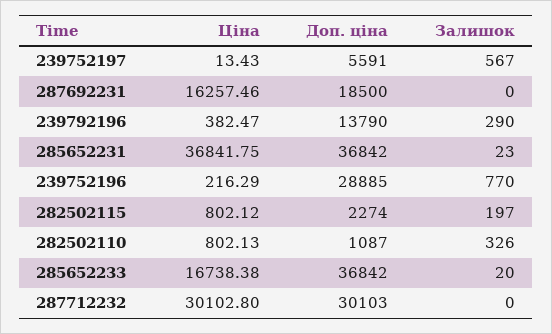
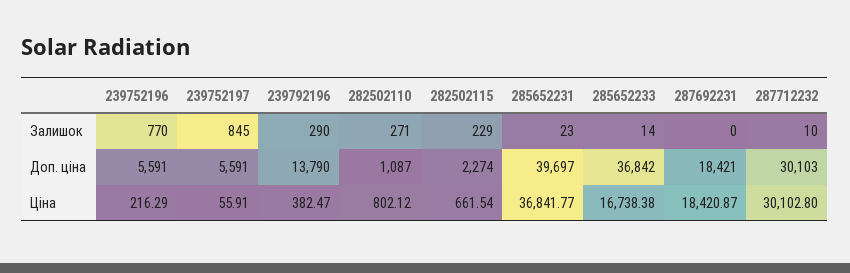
  {
    "Ціна": {
-     "239752197": 13.43,
+     "239752197": 55.91,
-     "287692231": 16257.46,
+     "287692231": 18420.87,
      "239792196": 382.47,
-     "285652231": 36841.75,
+     "285652231": 36841.77,
      "239752196": 216.29,
-     "282502115": 802.12,
+     "282502115": 661.54,
-     "282502110": 802.13,
+     "282502110": 802.12,
      "285652233": 16738.38,
      "287712232": 30102.8
    },
    "Доп. ціна": {
      "239752197": 5591,
-     "287692231": 18500,
+     "287692231": 18421,
      "239792196": 13790,
-     "285652231": 36842,
+     "285652231": 39697,
-     "239752196": 28885,
+     "239752196": 5591,
      "282502115": 2274,
      "282502110": 1087,
      "285652233": 36842,
      "287712232": 30103
    },
    "Залишок": {
-     "239752197": 567,
+     "239752197": 845,
      "287692231": 0,
      "239792196": 290,
      "285652231": 23,
      "239752196": 770,
-     "282502115": 197,
+     "282502115": 229,
-     "282502110": 326,
+     "282502110": 271,
-     "285652233": 20,
+     "285652233": 14,
-     "287712232": 0
+     "287712232": 10
    }
  }

